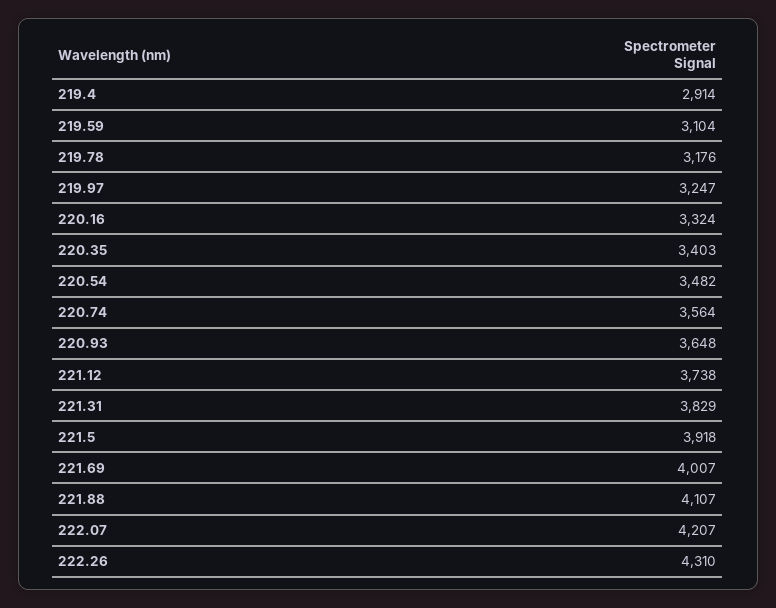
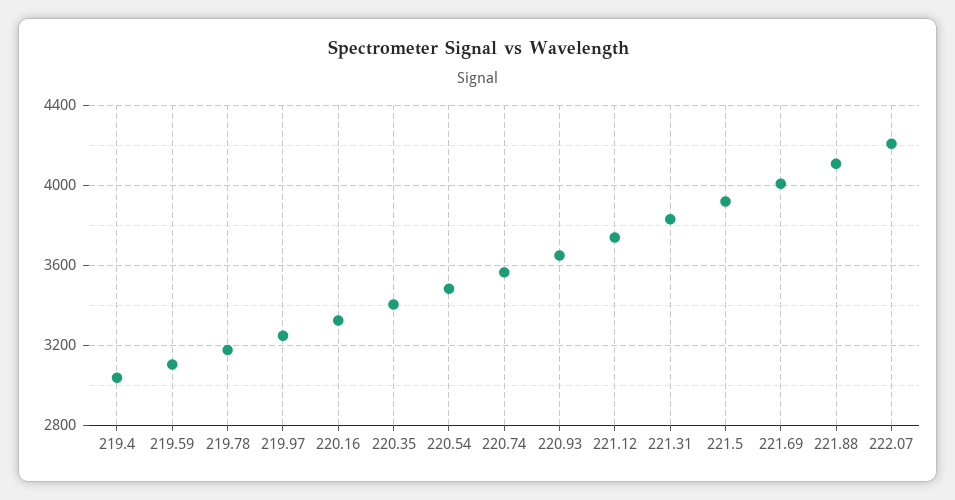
  {
-   "219.4": 2914,
+   "219.4": 3050,
    "219.59": 3104,
    "219.78": 3176,
    "219.97": 3247,
    "220.16": 3324,
    "220.35": 3403,
    "220.54": 3482,
    "220.74": 3564,
    "220.93": 3648,
    "221.12": 3738,
    "221.31": 3829,
    "221.5": 3918,
    "221.69": 4007,
    "221.88": 4107,
-   "222.07": 4207,
+   "222.07": 4207
-   "222.26": 4310
  }

